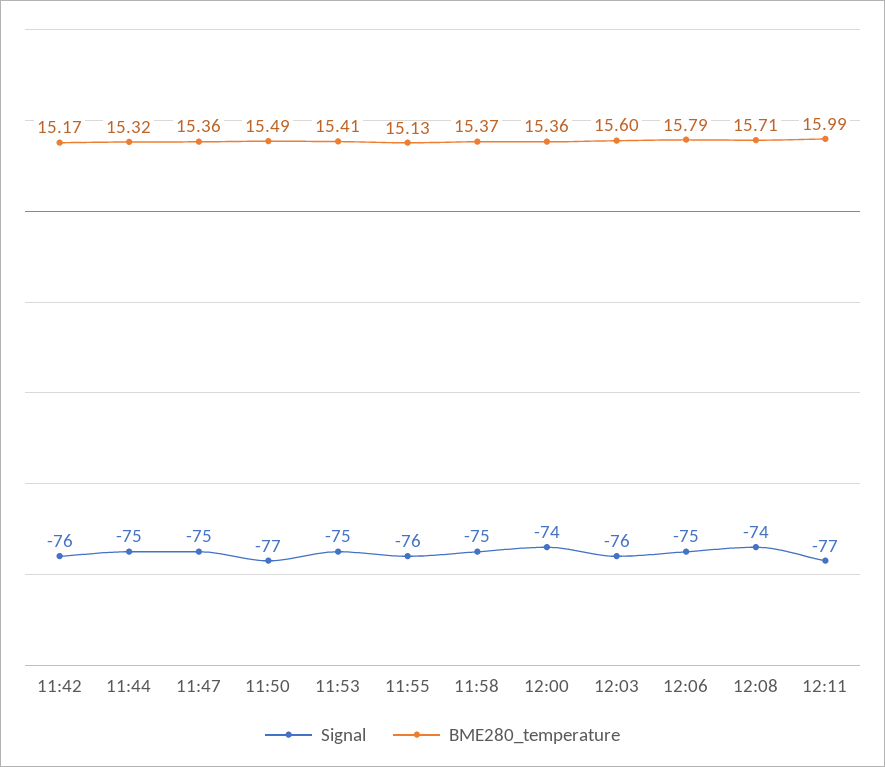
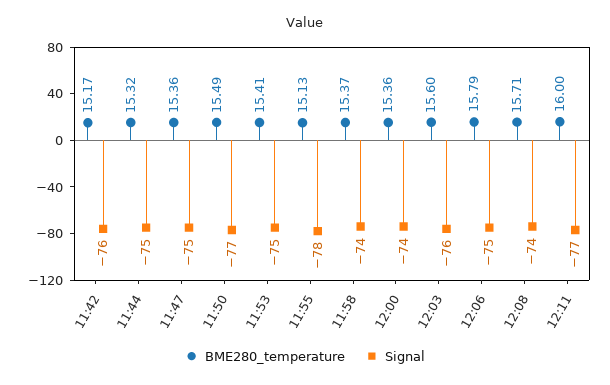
  {
    "Signal": {
      "11:42": -76,
      "11:44": -75,
      "11:47": -75,
      "11:50": -77,
      "11:53": -75,
-     "11:55": -76,
+     "11:55": -78,
-     "11:58": -75,
+     "11:58": -74,
      "12:00": -74,
      "12:03": -76,
      "12:06": -75,
      "12:08": -74,
      "12:11": -77
    },
    "BME280_temperature": {
      "11:42": 15.17,
      "11:44": 15.32,
      "11:47": 15.36,
      "11:50": 15.49,
      "11:53": 15.41,
      "11:55": 15.13,
      "11:58": 15.37,
      "12:00": 15.36,
      "12:03": 15.6,
      "12:06": 15.79,
      "12:08": 15.71,
-     "12:11": 15.99
+     "12:11": 16
    }
  }

